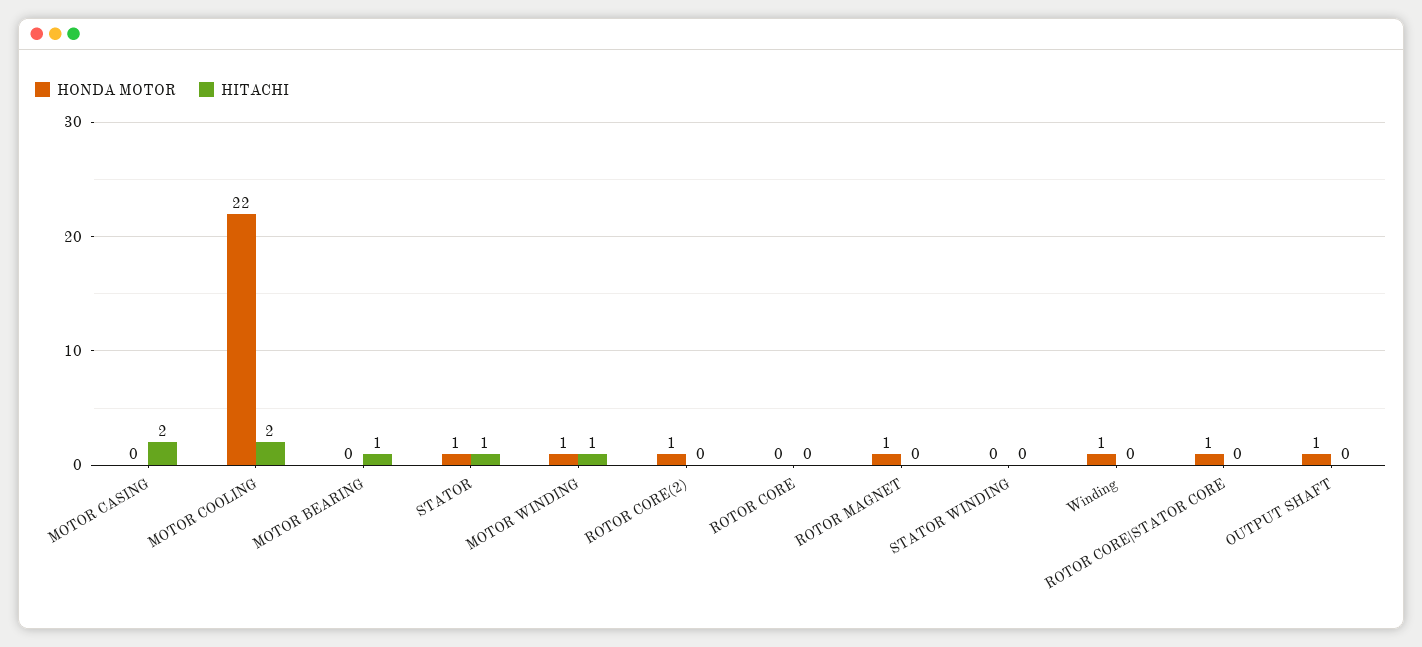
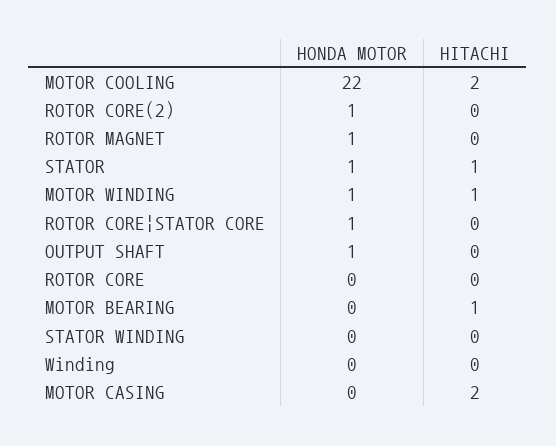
  {
    "HONDA MOTOR": {
      "MOTOR CASING": 0,
      "MOTOR COOLING": 22,
      "MOTOR BEARING": 0,
      "STATOR": 1,
      "MOTOR WINDING": 1,
      "ROTOR CORE(2)": 1,
      "ROTOR CORE": 0,
      "ROTOR MAGNET": 1,
      "STATOR WINDING": 0,
-     "Winding": 1,
+     "Winding": 0,
      "ROTOR CORE|STATOR CORE": 1,
      "OUTPUT SHAFT": 1
    },
    "HITACHI": {
      "MOTOR CASING": 2,
      "MOTOR COOLING": 2,
      "MOTOR BEARING": 1,
      "STATOR": 1,
      "MOTOR WINDING": 1,
      "ROTOR CORE(2)": 0,
      "ROTOR CORE": 0,
      "ROTOR MAGNET": 0,
      "STATOR WINDING": 0,
      "Winding": 0,
      "ROTOR CORE|STATOR CORE": 0,
      "OUTPUT SHAFT": 0
    }
  }

